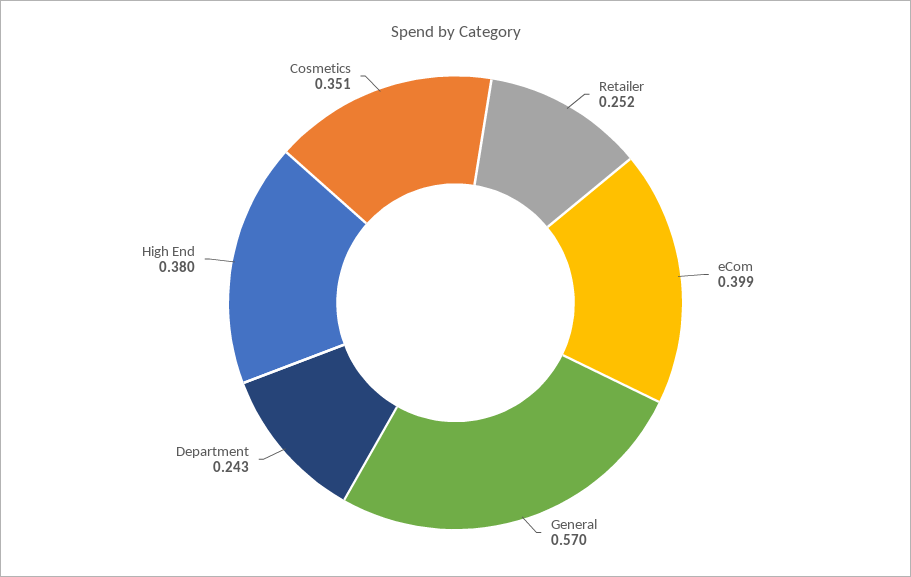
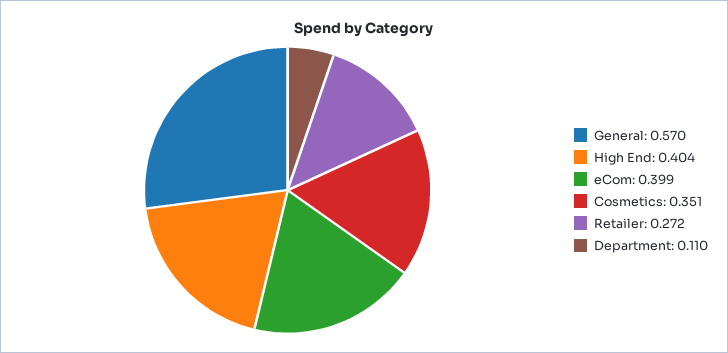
  {
-   "Retailer": 0.252,
+   "Retailer": 0.272,
    "eCom": 0.399,
    "General": 0.57,
-   "Department": 0.243,
+   "Department": 0.11,
-   "High End": 0.38,
+   "High End": 0.404,
    "Cosmetics": 0.351
  }

